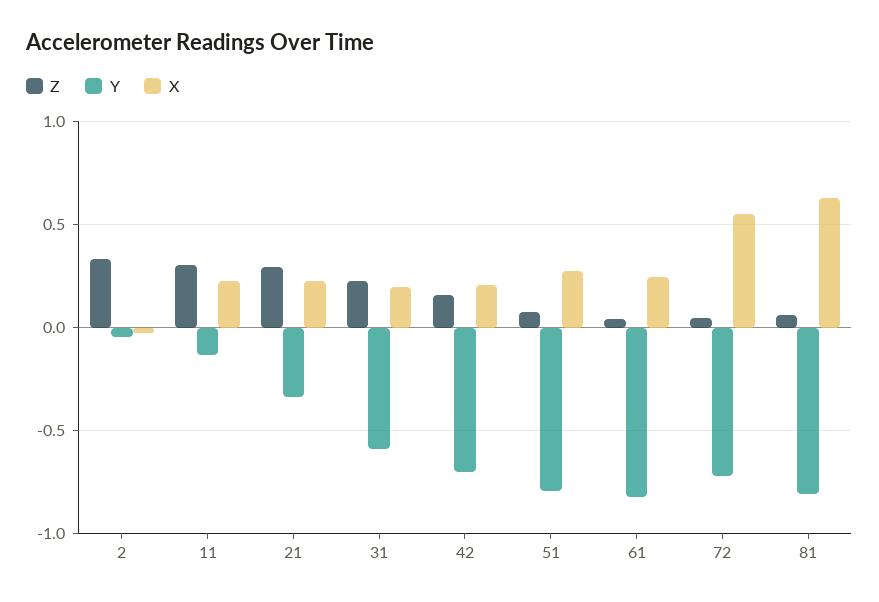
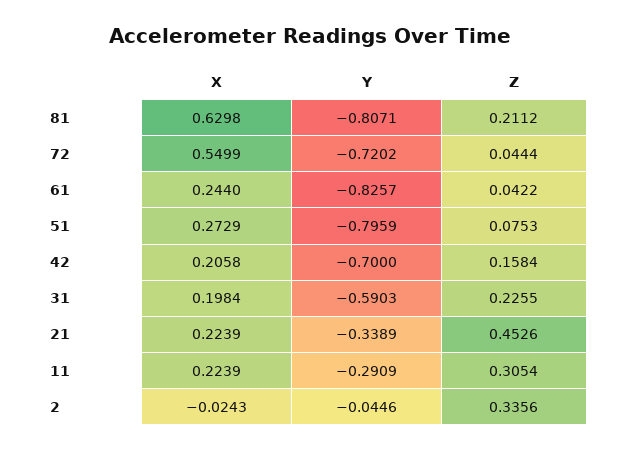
  {
    "Z": {
      "2": 0.3356,
      "11": 0.3054,
-     "21": 0.3,
+     "21": 0.4526,
      "31": 0.2255,
      "42": 0.1584,
      "51": 0.0753,
      "61": 0.0422,
      "72": 0.0444,
-     "81": 0.05
+     "81": 0.2112
    },
    "Y": {
      "2": -0.0446,
-     "11": -0.15,
+     "11": -0.2909,
      "21": -0.3389,
      "31": -0.5903,
      "42": -0.7,
      "51": -0.7959,
      "61": -0.8257,
      "72": -0.7202,
      "81": -0.8071
    },
    "X": {
      "2": -0.0243,
      "11": 0.2239,
      "21": 0.2239,
      "31": 0.1984,
      "42": 0.2058,
      "51": 0.2729,
      "61": 0.244,
      "72": 0.5499,
      "81": 0.6298
    }
  }

